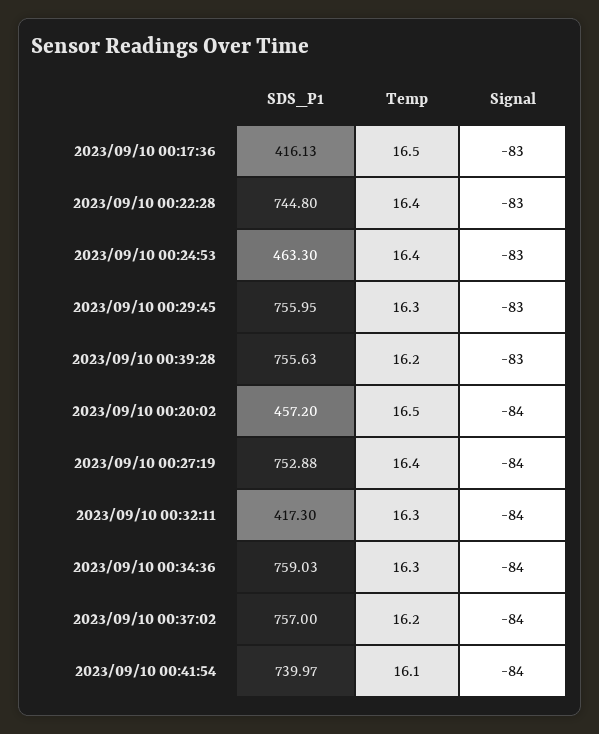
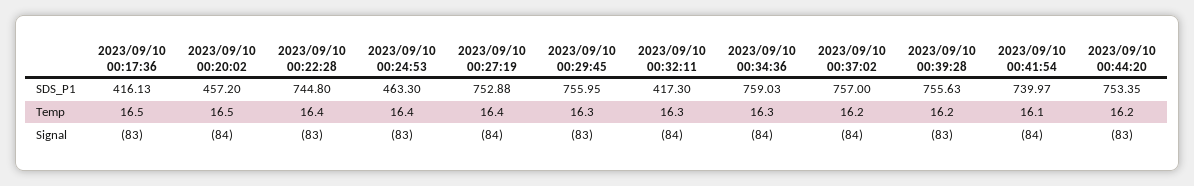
  {
    "SDS_P1": {
      "2023/09/10 00:17:36": 416.13,
      "2023/09/10 00:22:28": 744.8,
      "2023/09/10 00:24:53": 463.3,
      "2023/09/10 00:29:45": 755.95,
      "2023/09/10 00:39:28": 755.63,
      "2023/09/10 00:20:02": 457.2,
      "2023/09/10 00:27:19": 752.88,
      "2023/09/10 00:32:11": 417.3,
      "2023/09/10 00:34:36": 759.03,
      "2023/09/10 00:37:02": 757,
-     "2023/09/10 00:41:54": 739.97
+     "2023/09/10 00:41:54": 739.97,
+     "2023/09/10 00:44:20": 753.35
    },
    "Temp": {
      "2023/09/10 00:17:36": 16.5,
      "2023/09/10 00:22:28": 16.4,
      "2023/09/10 00:24:53": 16.4,
      "2023/09/10 00:29:45": 16.3,
      "2023/09/10 00:39:28": 16.2,
      "2023/09/10 00:20:02": 16.5,
      "2023/09/10 00:27:19": 16.4,
      "2023/09/10 00:32:11": 16.3,
      "2023/09/10 00:34:36": 16.3,
      "2023/09/10 00:37:02": 16.2,
-     "2023/09/10 00:41:54": 16.1
+     "2023/09/10 00:41:54": 16.1,
+     "2023/09/10 00:44:20": 16.2
    },
    "Signal": {
      "2023/09/10 00:17:36": -83,
      "2023/09/10 00:22:28": -83,
      "2023/09/10 00:24:53": -83,
      "2023/09/10 00:29:45": -83,
      "2023/09/10 00:39:28": -83,
      "2023/09/10 00:20:02": -84,
      "2023/09/10 00:27:19": -84,
      "2023/09/10 00:32:11": -84,
      "2023/09/10 00:34:36": -84,
      "2023/09/10 00:37:02": -84,
-     "2023/09/10 00:41:54": -84
+     "2023/09/10 00:41:54": -84,
+     "2023/09/10 00:44:20": -83
    }
  }

